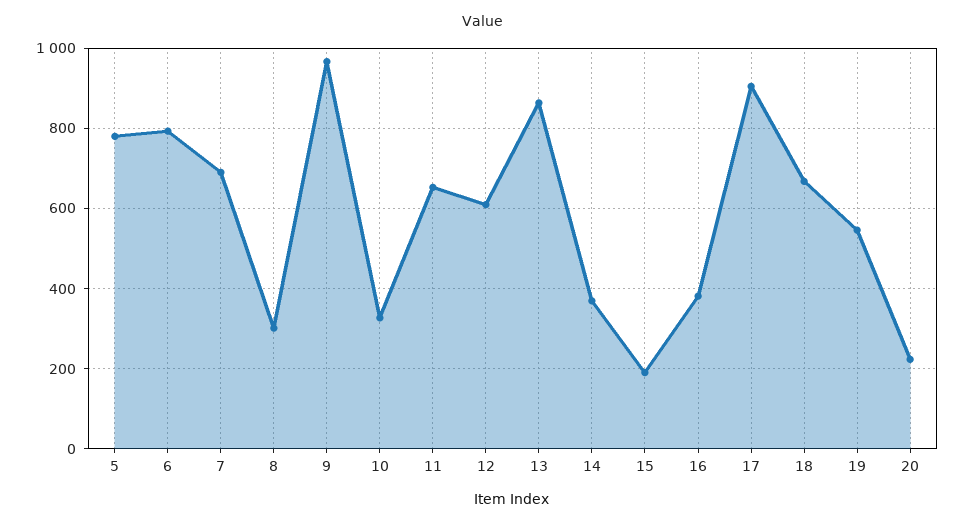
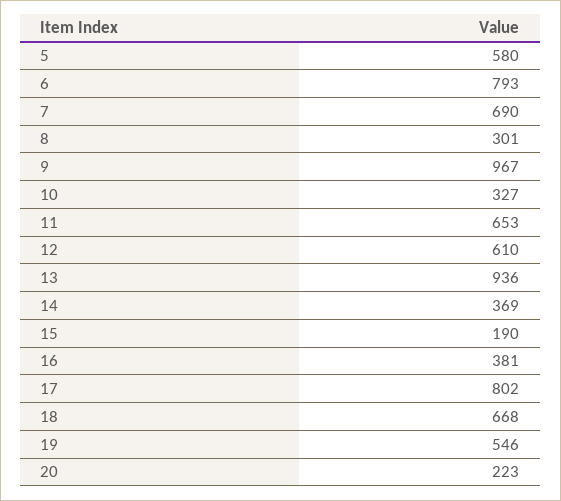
  {
-   "5": 780,
+   "5": 580,
    "6": 793,
    "7": 690,
    "8": 301,
    "9": 967,
    "10": 327,
    "11": 653,
    "12": 610,
-   "13": 860,
+   "13": 936,
    "14": 369,
    "15": 190,
    "16": 381,
-   "17": 900,
+   "17": 802,
    "18": 668,
    "19": 546,
    "20": 223
  }

